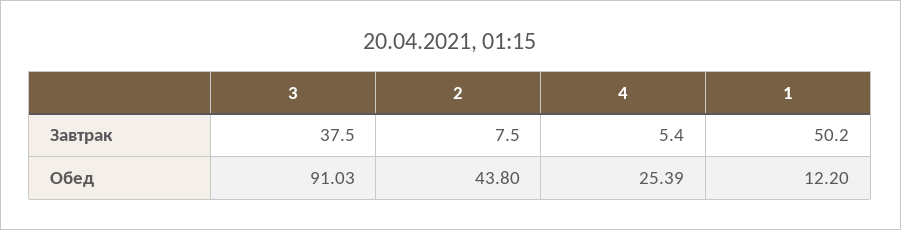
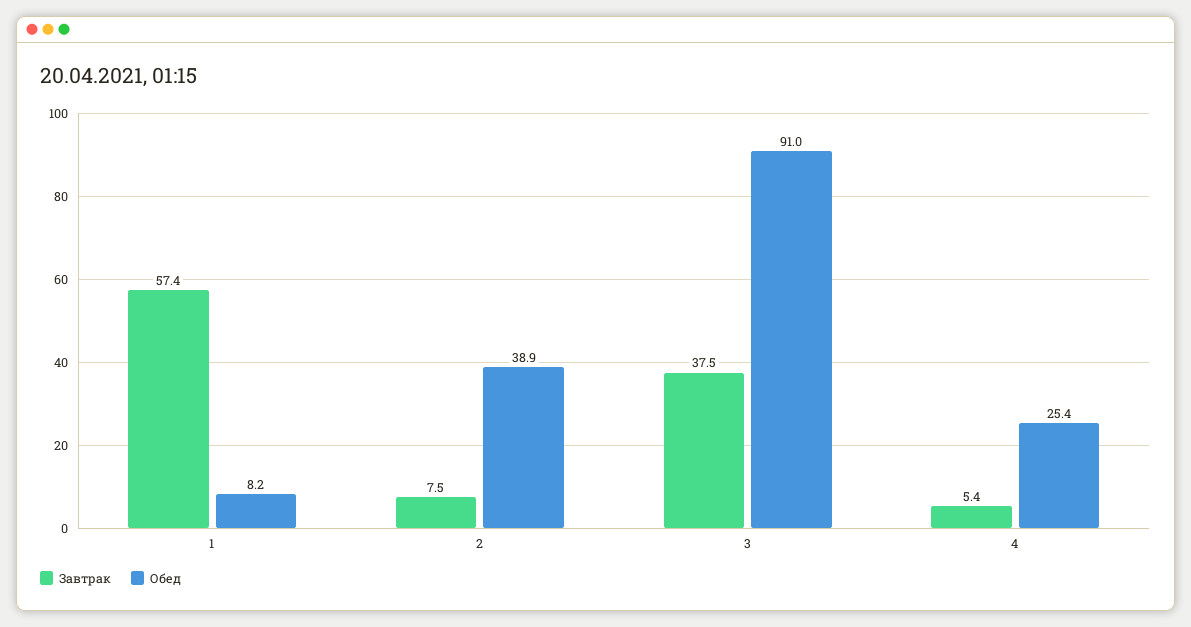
  {
    "Завтрак": {
      "3": 37.5,
      "2": 7.5,
      "4": 5.4,
-     "1": 50.2
+     "1": 57.4
    },
    "Обед": {
      "3": 91.03,
-     "2": 43.8,
+     "2": 38.9,
      "4": 25.39,
-     "1": 12.2
+     "1": 8.2
    }
  }

